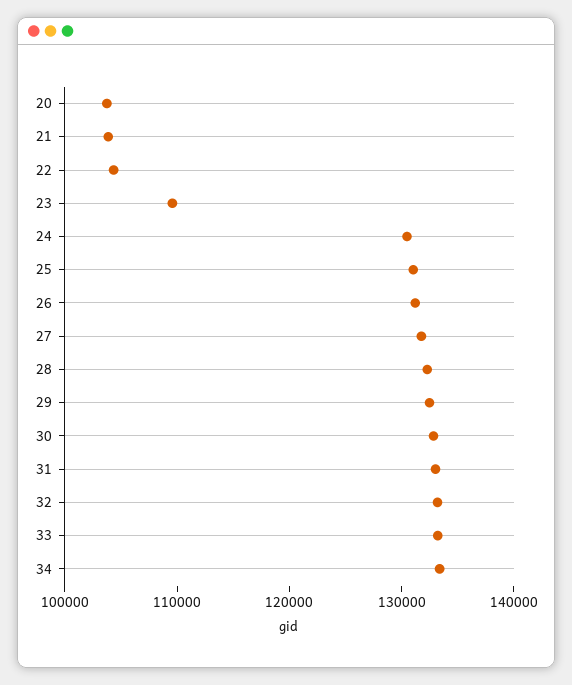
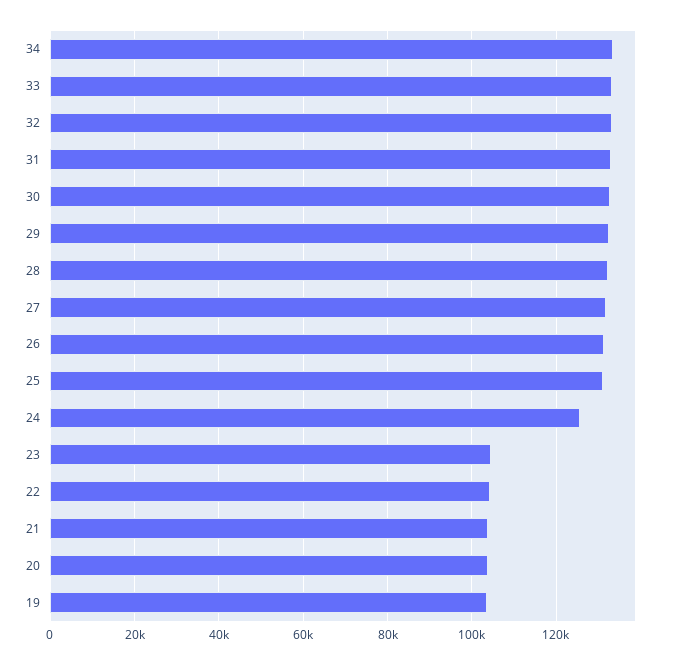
  {
    "20": 104000,
    "21": 104000,
    "22": 104000,
-   "23": 110000,
+   "23": 104000,
-   "24": 130000,
+   "24": 126000,
    "25": 132000,
    "26": 132000,
    "27": 132000,
    "28": 132000,
    "29": 132000,
    "30": 132000,
    "31": 134000,
    "32": 134000,
    "33": 134000,
-   "34": 134000
+   "34": 134000,
+   "19": 104000
  }

